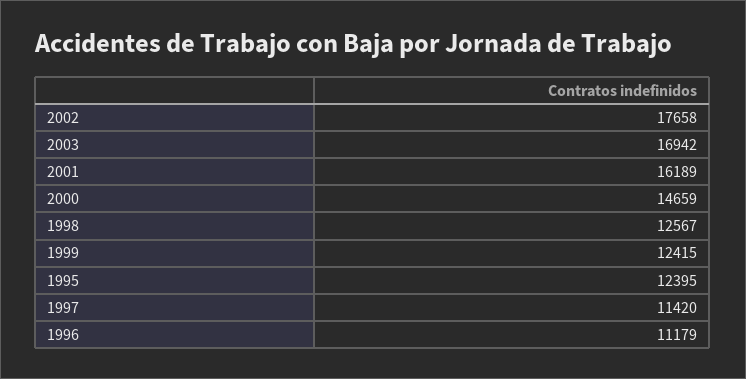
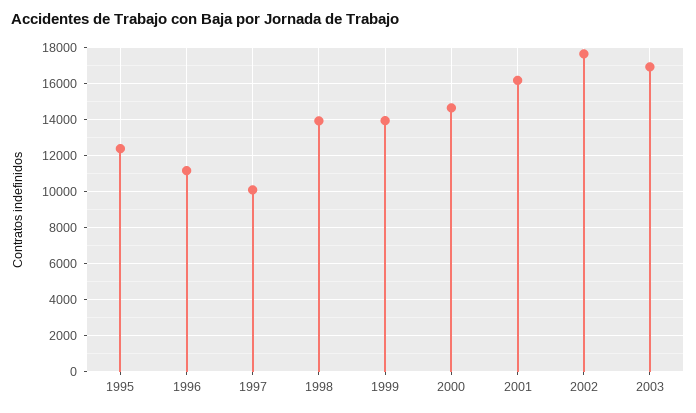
  {
    "2002": 17658,
    "2003": 16942,
    "2001": 16189,
    "2000": 14659,
-   "1998": 12567,
+   "1998": 14000,
-   "1999": 12415,
+   "1999": 14000,
    "1995": 12395,
-   "1997": 11420,
+   "1997": 10000,
    "1996": 11179
  }

